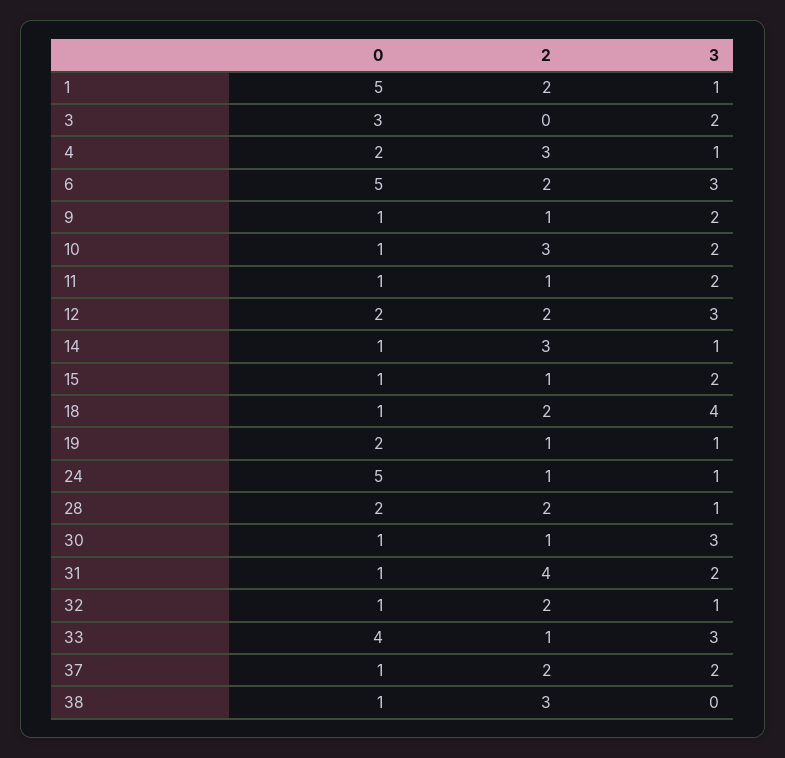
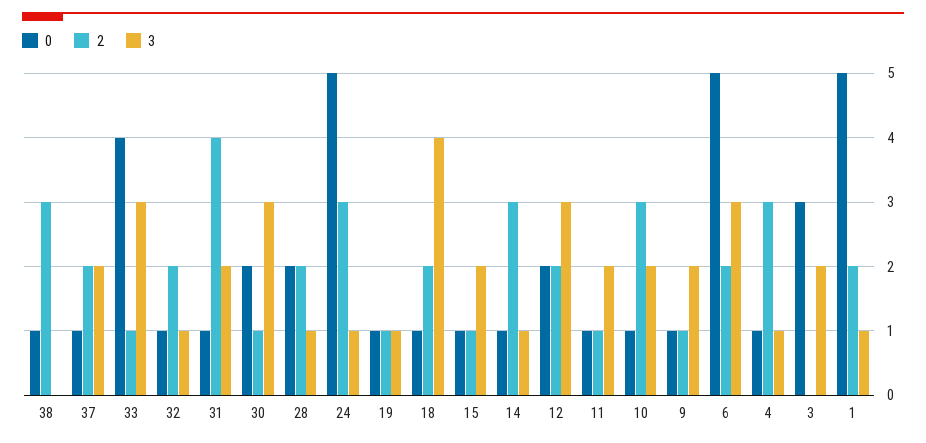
  {
    "0": {
      "1": 5,
      "3": 3,
-     "4": 2,
+     "4": 1,
      "6": 5,
      "9": 1,
      "10": 1,
      "11": 1,
      "12": 2,
      "14": 1,
      "15": 1,
      "18": 1,
-     "19": 2,
+     "19": 1,
      "24": 5,
      "28": 2,
-     "30": 1,
+     "30": 2,
      "31": 1,
      "32": 1,
      "33": 4,
      "37": 1,
      "38": 1
    },
    "2": {
      "1": 2,
      "3": 0,
      "4": 3,
      "6": 2,
      "9": 1,
      "10": 3,
      "11": 1,
      "12": 2,
      "14": 3,
      "15": 1,
      "18": 2,
      "19": 1,
-     "24": 1,
+     "24": 3,
      "28": 2,
      "30": 1,
      "31": 4,
      "32": 2,
      "33": 1,
      "37": 2,
      "38": 3
    },
    "3": {
      "1": 1,
      "3": 2,
      "4": 1,
      "6": 3,
      "9": 2,
      "10": 2,
      "11": 2,
      "12": 3,
      "14": 1,
      "15": 2,
      "18": 4,
      "19": 1,
      "24": 1,
      "28": 1,
      "30": 3,
      "31": 2,
      "32": 1,
      "33": 3,
      "37": 2,
      "38": 0
    }
  }

